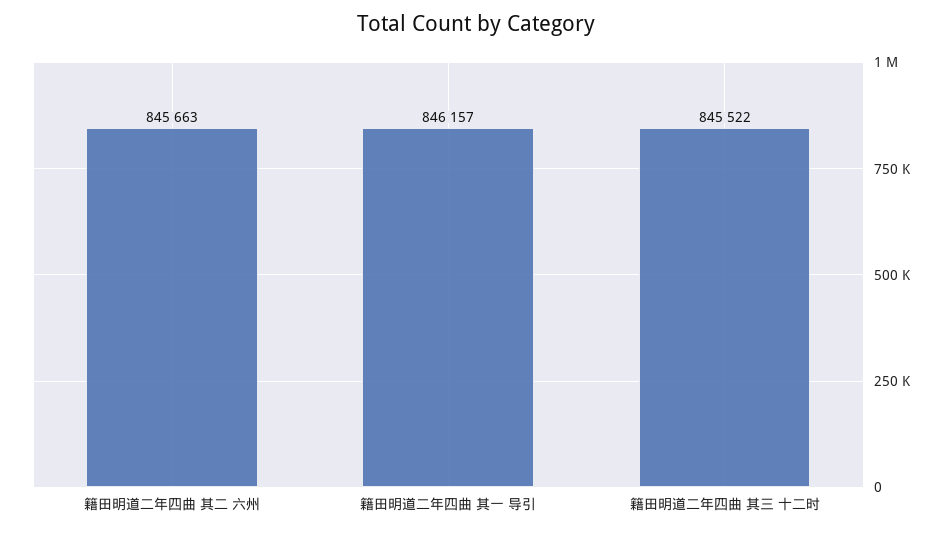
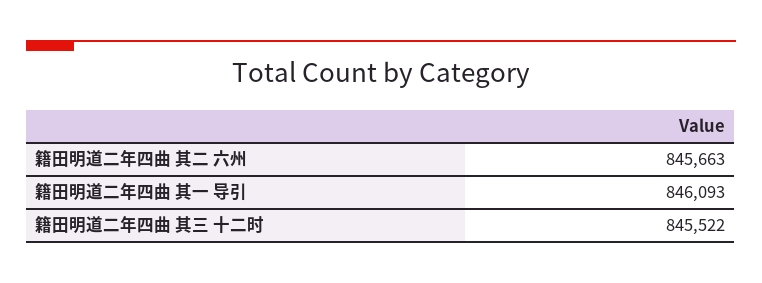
  {
    "籍田明道二年四曲 其二 六州": 845663,
-   "籍田明道二年四曲 其一 导引": 846157,
+   "籍田明道二年四曲 其一 导引": 846093,
    "籍田明道二年四曲 其三 十二时": 845522
  }

